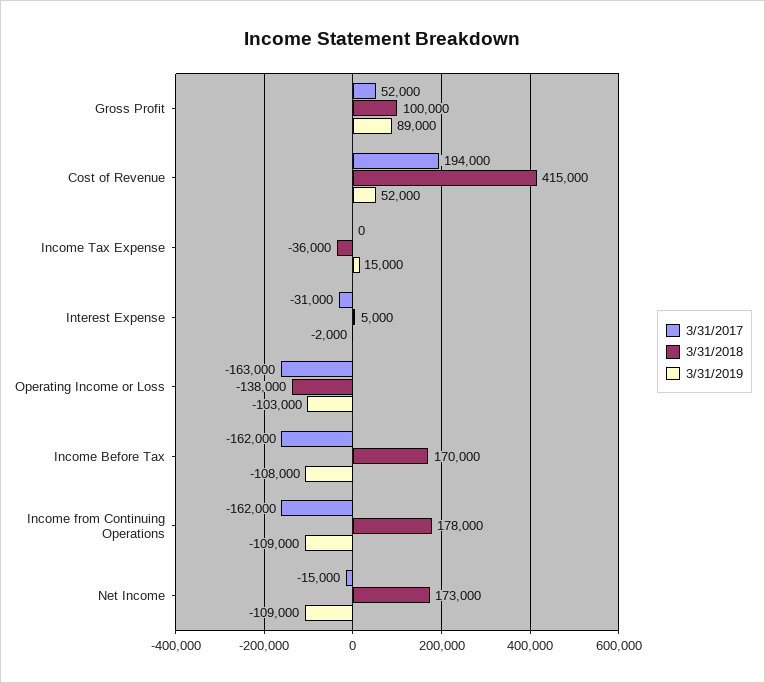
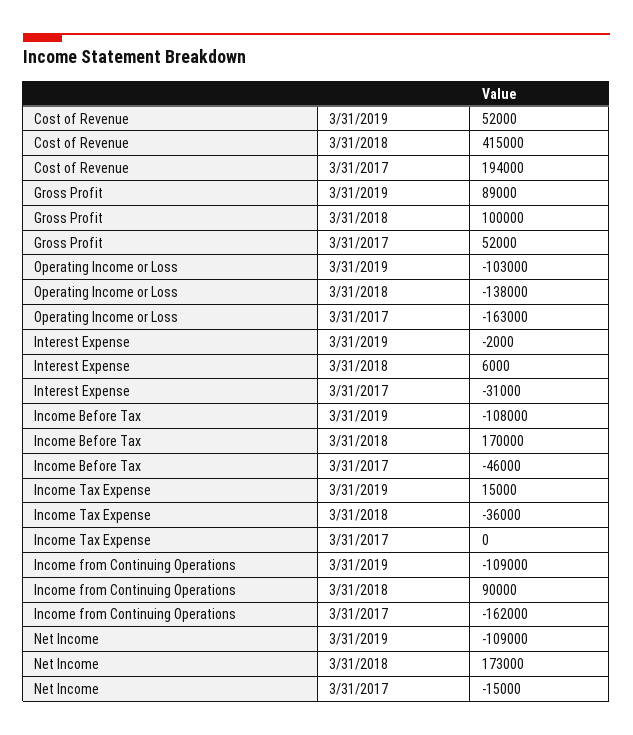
  {
    "3/31/2017": {
      "Gross Profit": 52000,
      "Cost of Revenue": 194000,
      "Income Tax Expense": 0,
      "Interest Expense": -31000,
      "Operating Income or Loss": -163000,
-     "Income Before Tax": -162000,
+     "Income Before Tax": -46000,
      "Income from Continuing Operations": -162000,
      "Net Income": -15000
    },
    "3/31/2018": {
      "Gross Profit": 100000,
      "Cost of Revenue": 415000,
      "Income Tax Expense": -36000,
-     "Interest Expense": 5000,
+     "Interest Expense": 6000,
      "Operating Income or Loss": -138000,
      "Income Before Tax": 170000,
-     "Income from Continuing Operations": 178000,
+     "Income from Continuing Operations": 90000,
      "Net Income": 173000
    },
    "3/31/2019": {
      "Gross Profit": 89000,
      "Cost of Revenue": 52000,
      "Income Tax Expense": 15000,
      "Interest Expense": -2000,
      "Operating Income or Loss": -103000,
      "Income Before Tax": -108000,
      "Income from Continuing Operations": -109000,
      "Net Income": -109000
    }
  }

